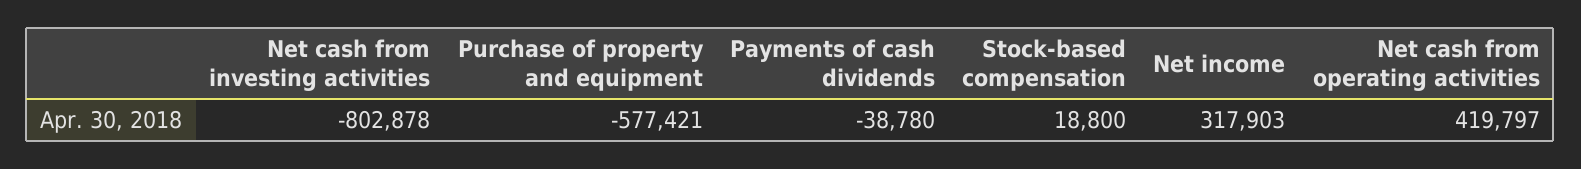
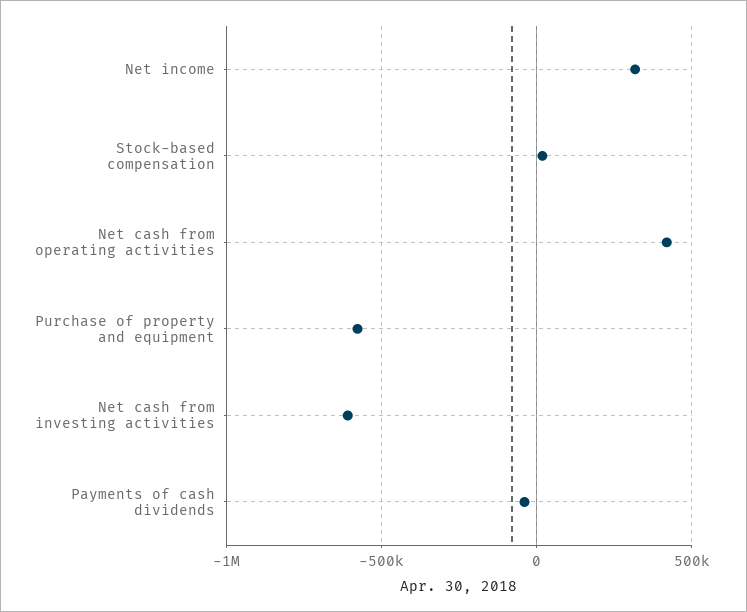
  {
-   "Net cash from investing activities": -802878,
+   "Net cash from investing activities": -600000,
    "Purchase of property and equipment": -577421,
    "Payments of cash dividends": -38780,
    "Stock-based compensation": 18800,
    "Net income": 317903,
    "Net cash from operating activities": 419797
  }

